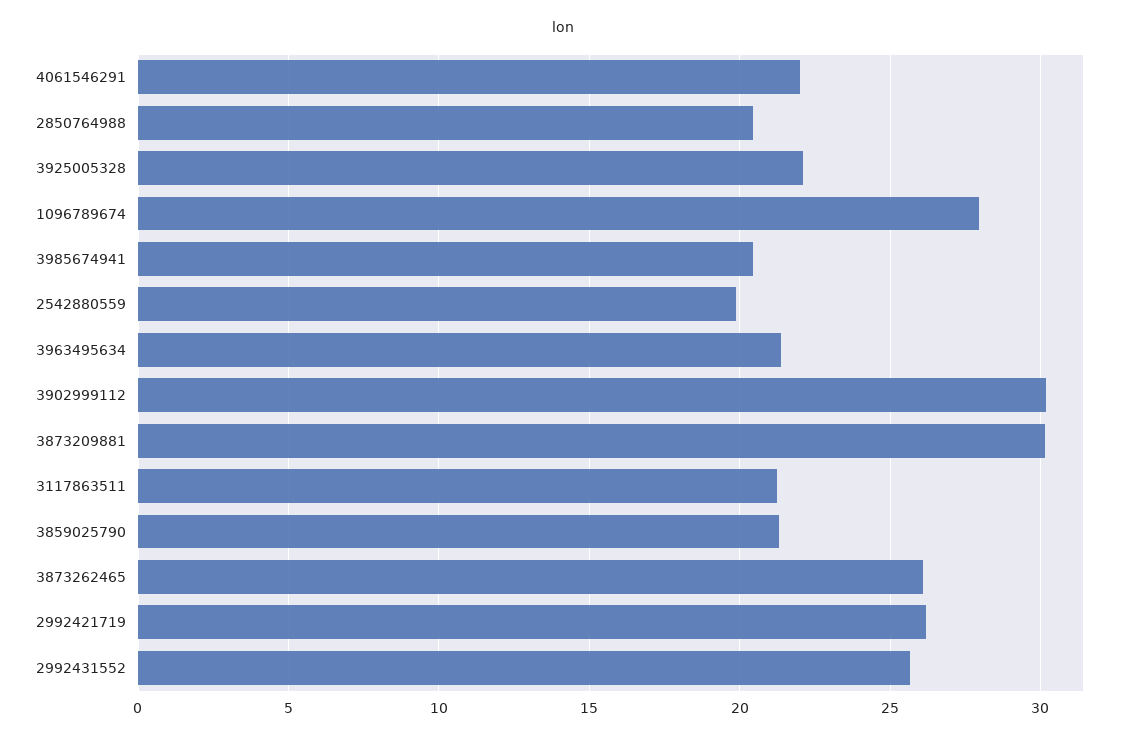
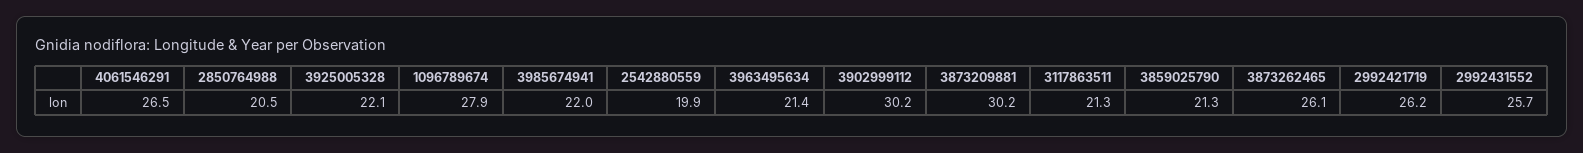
  {
-   "4061546291": 22,
+   "4061546291": 26.5,
    "2850764988": 20.5,
    "3925005328": 22.1,
    "1096789674": 27.9,
-   "3985674941": 20.5,
+   "3985674941": 22,
    "2542880559": 19.9,
    "3963495634": 21.4,
    "3902999112": 30.2,
    "3873209881": 30.2,
    "3117863511": 21.3,
    "3859025790": 21.3,
    "3873262465": 26.1,
    "2992421719": 26.2,
    "2992431552": 25.7
  }

